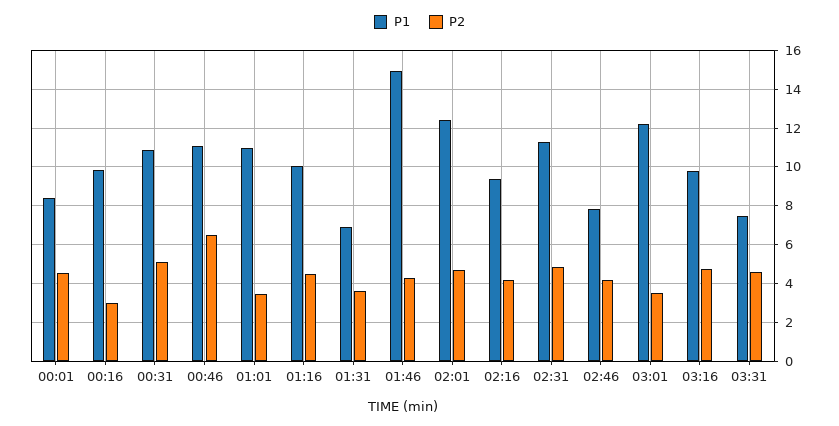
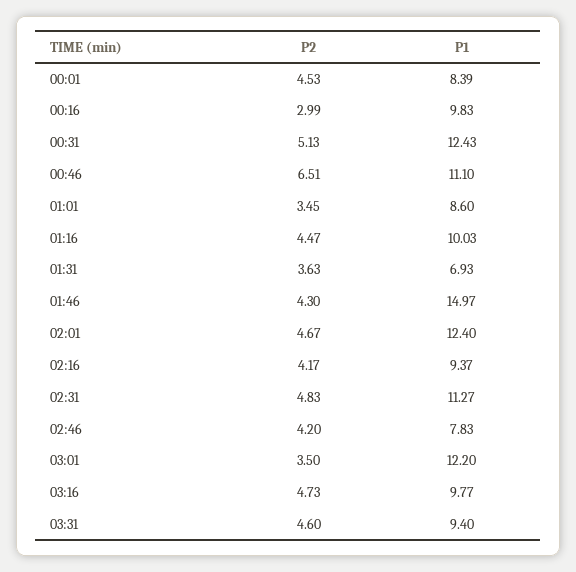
  {
    "P1": {
      "00:01": 8.39,
      "00:16": 9.83,
-     "00:31": 11,
+     "00:31": 12.43,
      "00:46": 11.1,
-     "01:01": 11,
+     "01:01": 8.6,
      "01:16": 10.03,
      "01:31": 6.93,
      "01:46": 14.97,
      "02:01": 12.4,
      "02:16": 9.37,
      "02:31": 11.27,
      "02:46": 7.83,
      "03:01": 12.2,
      "03:16": 9.77,
-     "03:31": 7.5
+     "03:31": 9.4
    },
    "P2": {
      "00:01": 4.53,
      "00:16": 2.99,
      "00:31": 5.13,
      "00:46": 6.51,
      "01:01": 3.45,
      "01:16": 4.47,
      "01:31": 3.63,
      "01:46": 4.3,
      "02:01": 4.67,
      "02:16": 4.17,
      "02:31": 4.83,
      "02:46": 4.2,
      "03:01": 3.5,
      "03:16": 4.73,
      "03:31": 4.6
    }
  }

